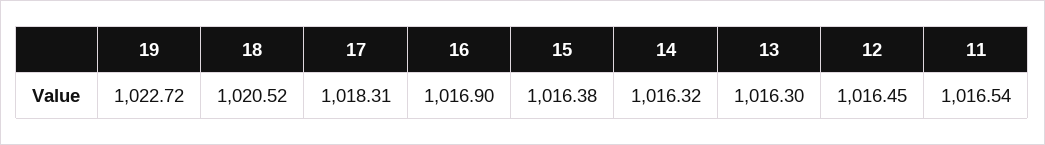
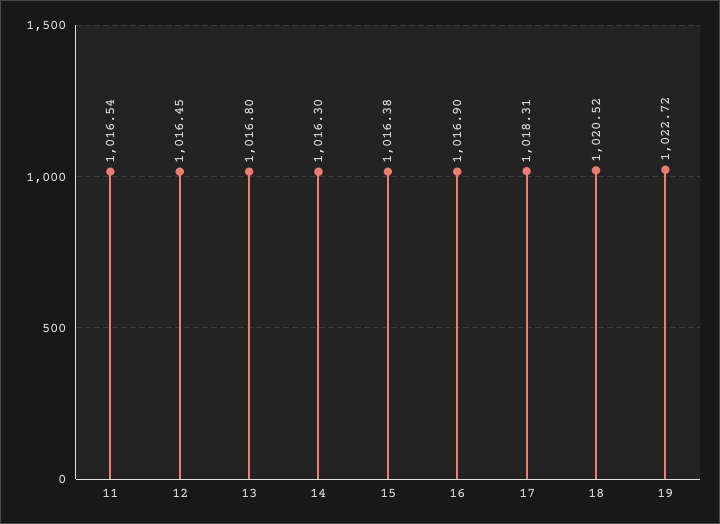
  {
    "19": 1022.72,
    "18": 1020.52,
    "17": 1018.31,
    "16": 1016.9,
    "15": 1016.38,
-   "14": 1016.32,
+   "14": 1016.3,
-   "13": 1016.3,
+   "13": 1016.8,
    "12": 1016.45,
    "11": 1016.54
  }

